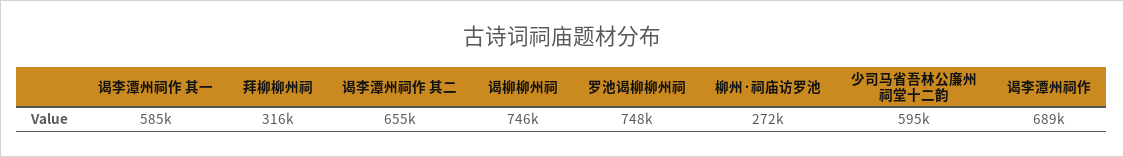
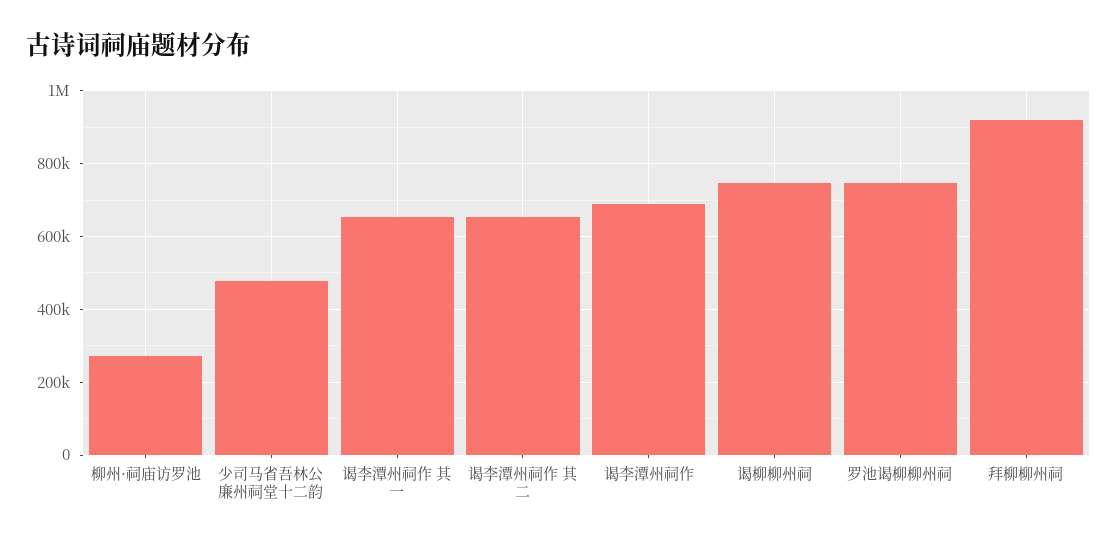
  {
-   "谒李潭州祠作 其一": 585000,
+   "谒李潭州祠作 其一": 660000,
-   "拜柳柳州祠": 316000,
+   "拜柳柳州祠": 920000,
    "谒李潭州祠作 其二": 655000,
    "谒柳柳州祠": 746000,
    "罗池谒柳柳州祠": 748000,
    "柳州·祠庙访罗池": 272000,
-   "少司马省吾林公廉州祠堂十二韵": 595000,
+   "少司马省吾林公廉州祠堂十二韵": 480000,
    "谒李潭州祠作": 689000
  }

